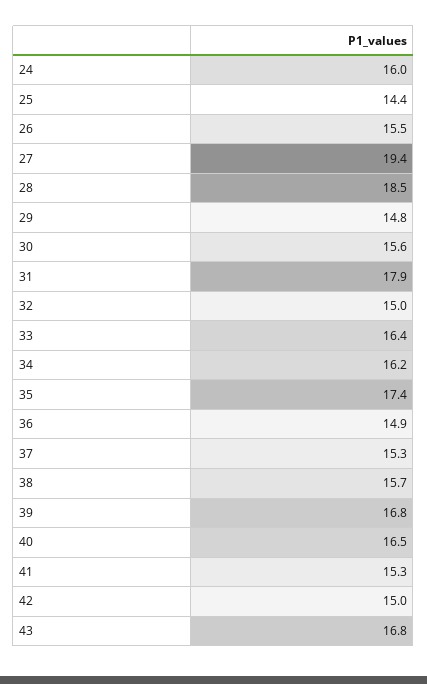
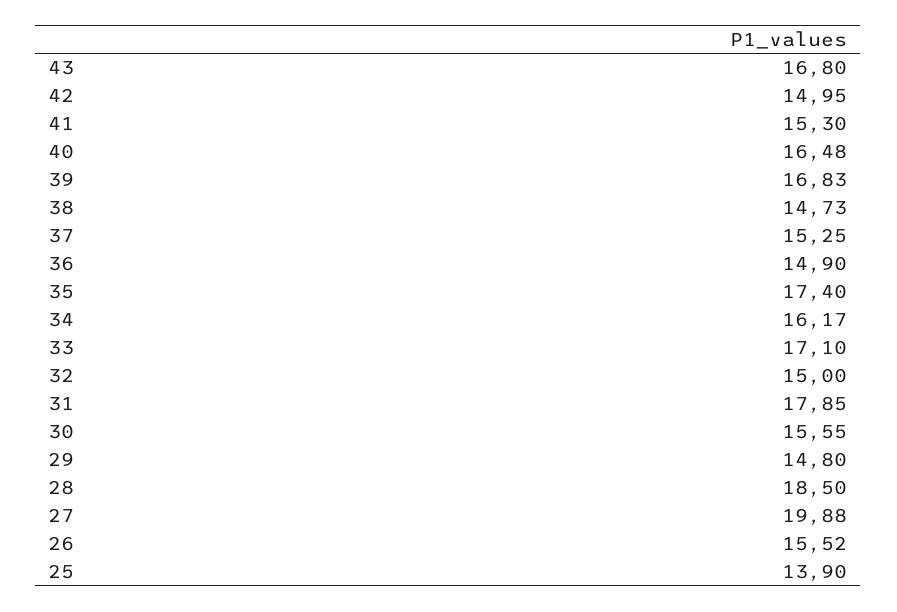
  {
-   "24": 16,
-   "25": 14.4,
+   "25": 13.9,
    "26": 15.52,
-   "27": 19.4,
+   "27": 19.88,
    "28": 18.5,
    "29": 14.8,
    "30": 15.55,
    "31": 17.85,
    "32": 15,
-   "33": 16.4,
+   "33": 17.1,
    "34": 16.17,
    "35": 17.4,
    "36": 14.9,
    "37": 15.25,
-   "38": 15.7,
+   "38": 14.73,
    "39": 16.83,
    "40": 16.48,
    "41": 15.3,
    "42": 14.95,
    "43": 16.8
  }

